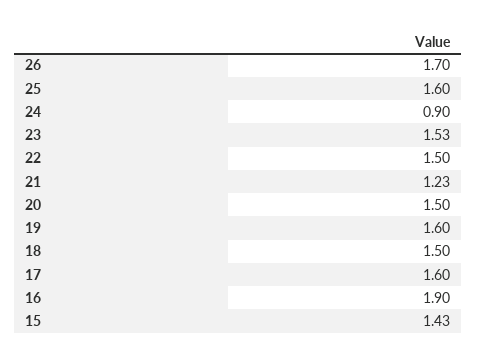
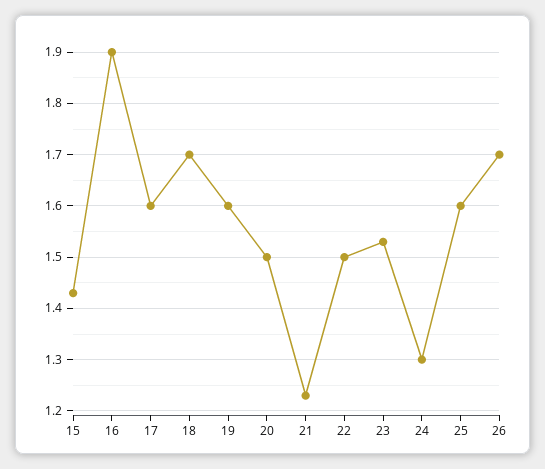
  {
    "26": 1.7,
    "25": 1.6,
-   "24": 0.9,
+   "24": 1.3,
    "23": 1.53,
    "22": 1.5,
    "21": 1.23,
    "20": 1.5,
    "19": 1.6,
-   "18": 1.5,
+   "18": 1.7,
    "17": 1.6,
    "16": 1.9,
    "15": 1.43
  }

